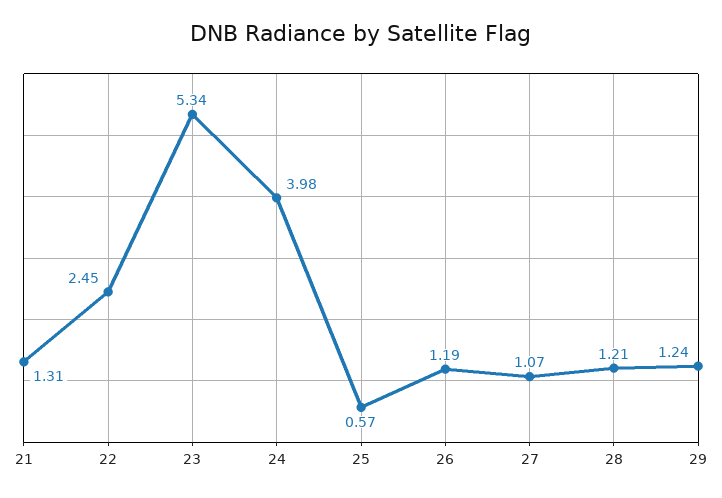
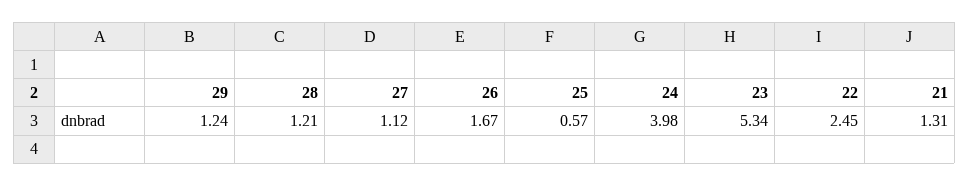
  {
    "21": 1.31,
    "22": 2.45,
    "23": 5.34,
    "24": 3.98,
    "25": 0.57,
-   "26": 1.19,
+   "26": 1.67,
-   "27": 1.07,
+   "27": 1.12,
    "28": 1.21,
    "29": 1.24
  }

